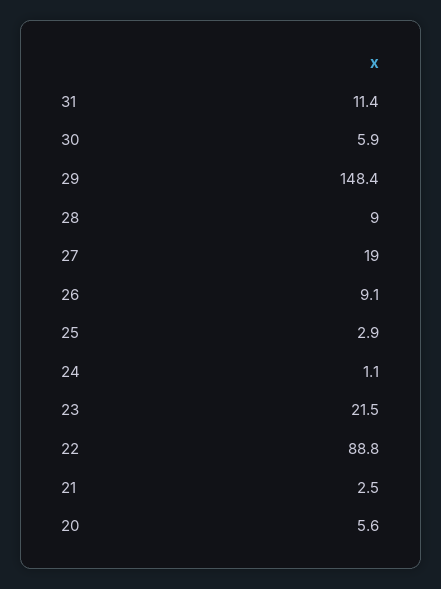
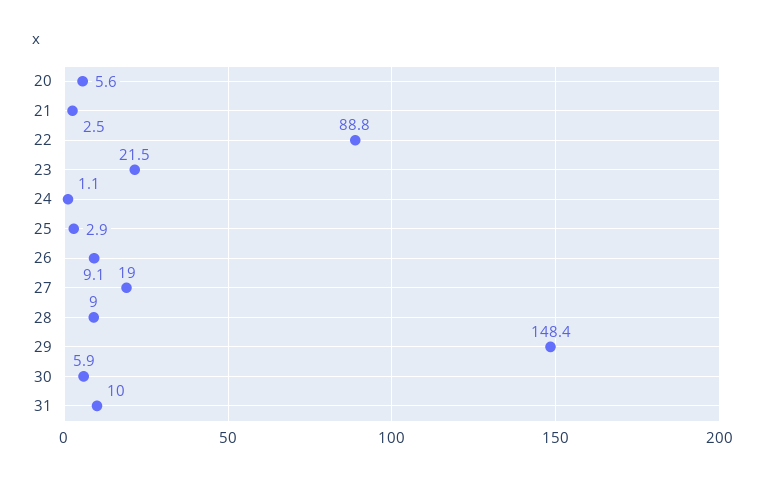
  {
-   "31": 11.4,
+   "31": 10,
    "30": 5.9,
    "29": 148.4,
    "28": 9,
    "27": 19,
    "26": 9.1,
    "25": 2.9,
    "24": 1.1,
    "23": 21.5,
    "22": 88.8,
    "21": 2.5,
    "20": 5.6
  }

